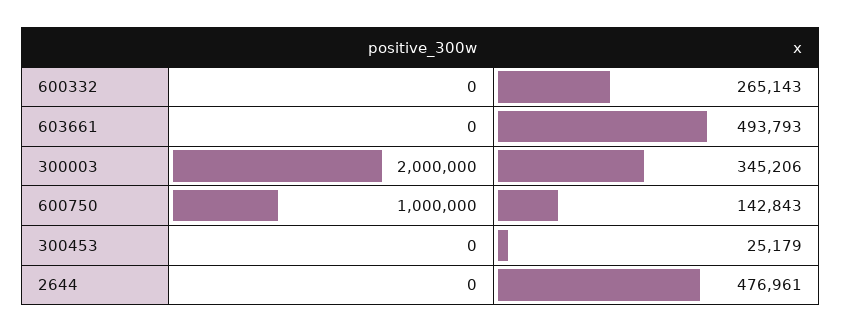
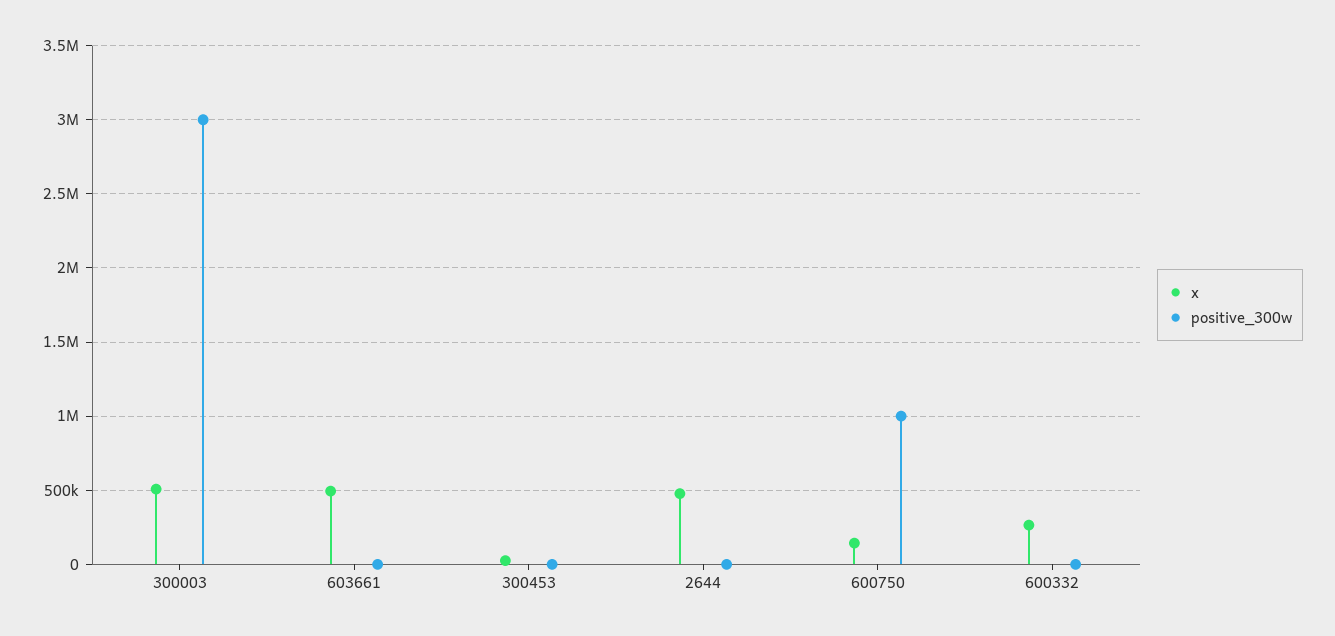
  {
    "positive_300w": {
      "600332": 0,
      "603661": 0,
-     "300003": 2000000,
+     "300003": 3000000,
      "600750": 1000000,
      "300453": 0,
      "2644": 0
    },
    "x": {
      "600332": 265143,
      "603661": 493793,
-     "300003": 345206,
+     "300003": 500000,
      "600750": 142843,
      "300453": 25179,
      "2644": 476961
    }
  }

